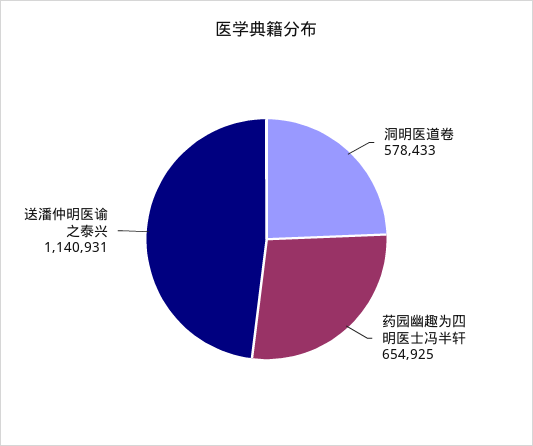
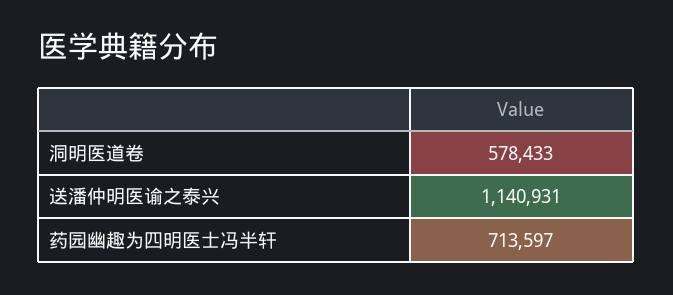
  {
    "洞明医道卷": 578433,
-   "药园幽趣为四明医士冯半轩": 654925,
+   "药园幽趣为四明医士冯半轩": 713597,
    "送潘仲明医谕之泰兴": 1140931
  }

